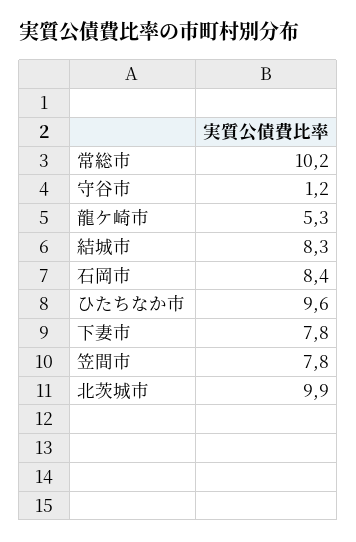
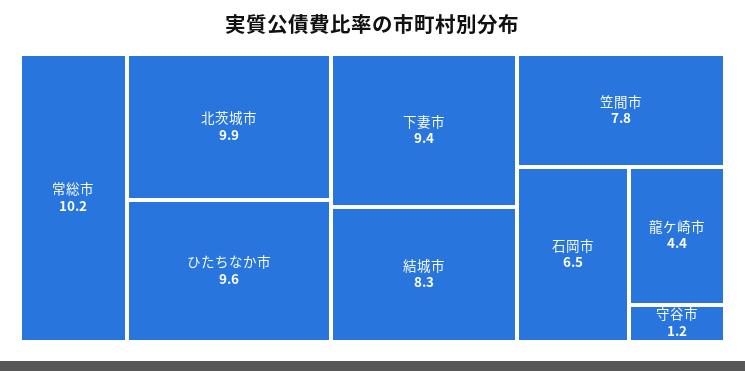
  {
    "常総市": 10.2,
    "守谷市": 1.2,
-   "龍ケ崎市": 5.3,
+   "龍ケ崎市": 4.4,
    "結城市": 8.3,
-   "石岡市": 8.4,
+   "石岡市": 6.5,
    "ひたちなか市": 9.6,
-   "下妻市": 7.8,
+   "下妻市": 9.4,
    "笠間市": 7.8,
    "北茨城市": 9.9
  }

